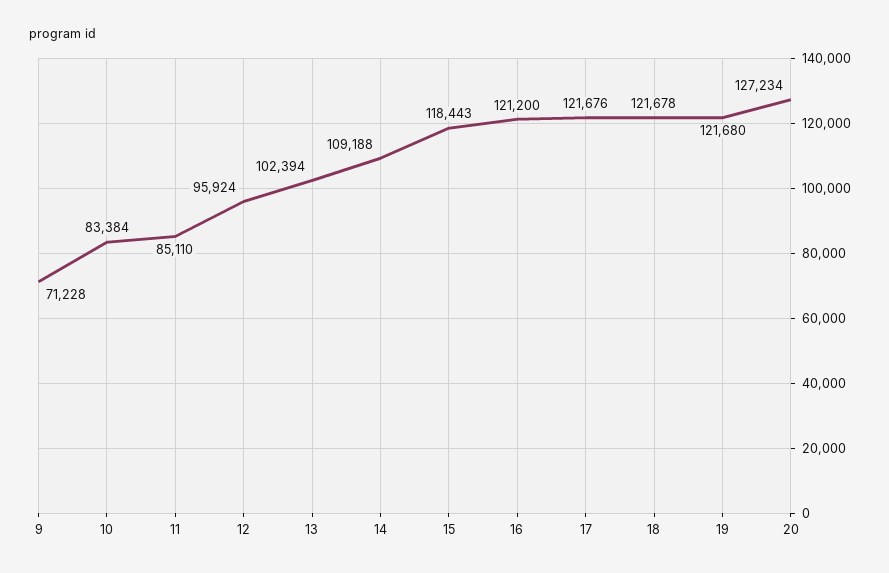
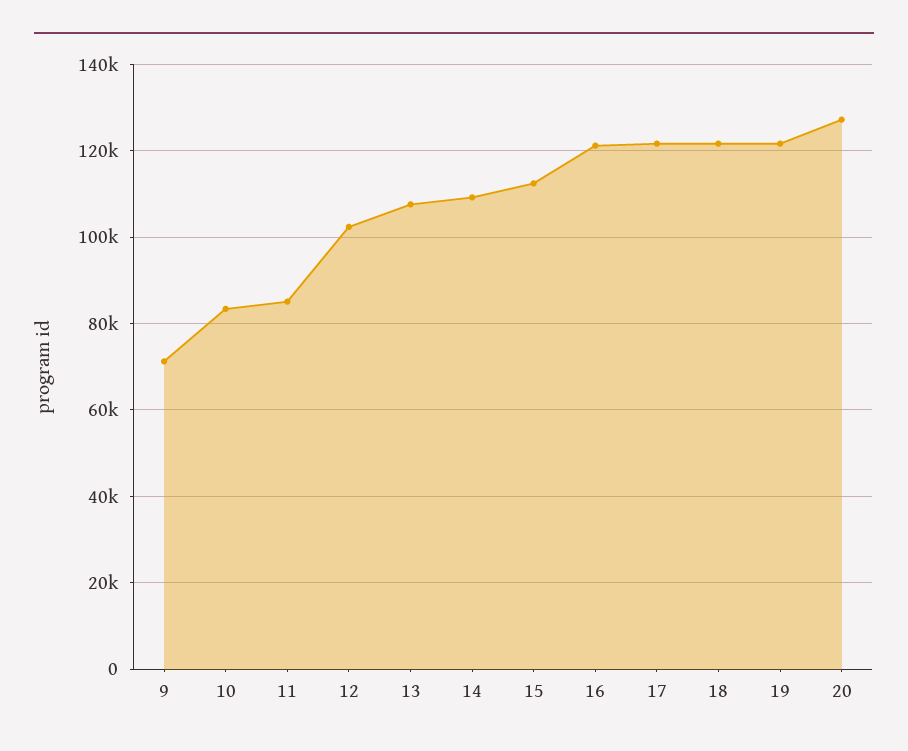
  {
    "9": 71228,
    "10": 83384,
    "11": 85110,
-   "12": 95924,
+   "12": 102000,
-   "13": 102394,
+   "13": 108000,
    "14": 109188,
-   "15": 118443,
+   "15": 112000,
    "16": 121200,
    "17": 121676,
    "18": 121678,
    "19": 121680,
    "20": 127234
  }

